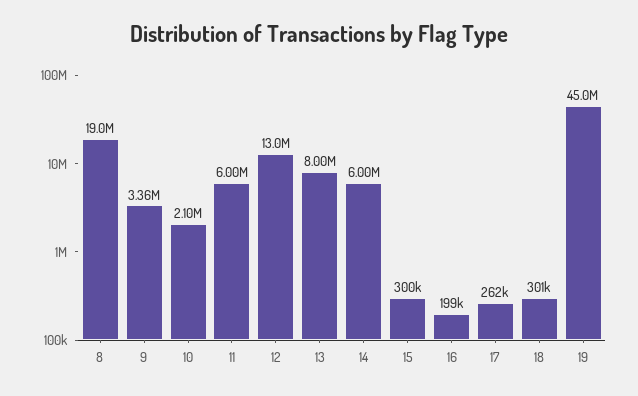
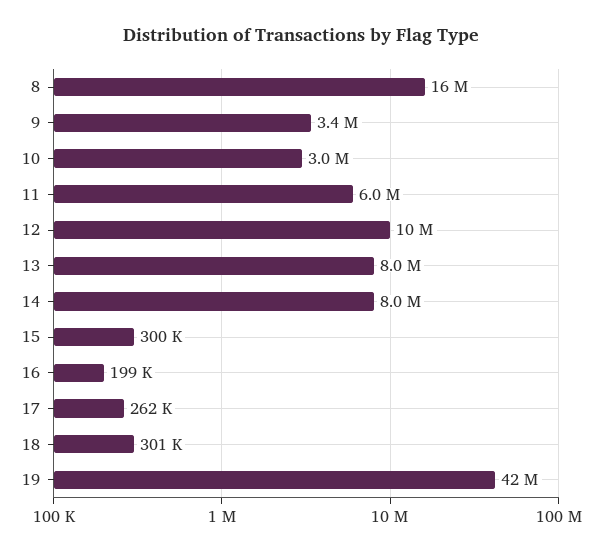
  {
-   "8": 19000000,
+   "8": 16000000,
    "9": 3360000,
-   "10": 2100000,
+   "10": 3000000,
    "11": 6000000,
-   "12": 13000000,
+   "12": 10000000,
    "13": 8000000,
-   "14": 6000000,
+   "14": 8000000,
    "15": 300000,
    "16": 199000,
    "17": 262000,
    "18": 301000,
-   "19": 45000000
+   "19": 42000000
  }

